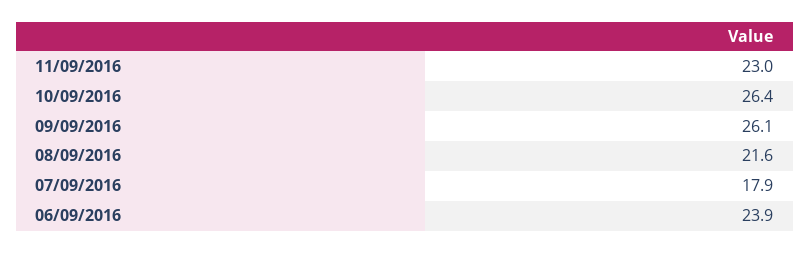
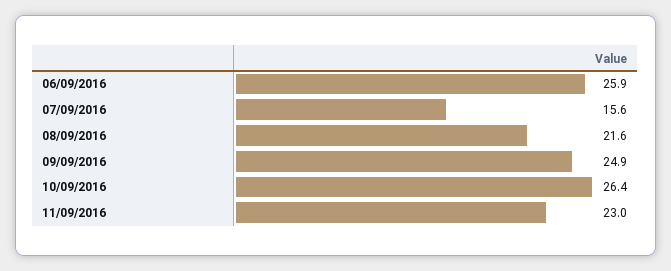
  {
    "11/09/2016": 23,
    "10/09/2016": 26.4,
-   "09/09/2016": 26.1,
+   "09/09/2016": 24.9,
    "08/09/2016": 21.6,
-   "07/09/2016": 17.9,
+   "07/09/2016": 15.6,
-   "06/09/2016": 23.9
+   "06/09/2016": 25.9
  }

